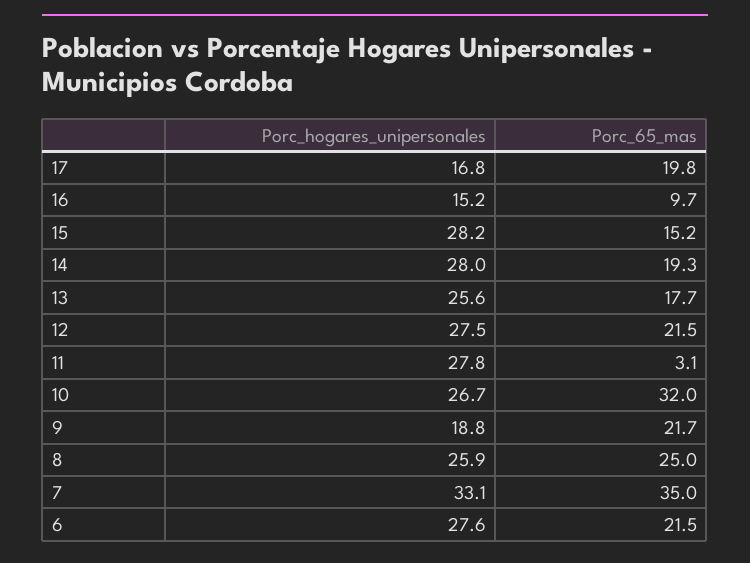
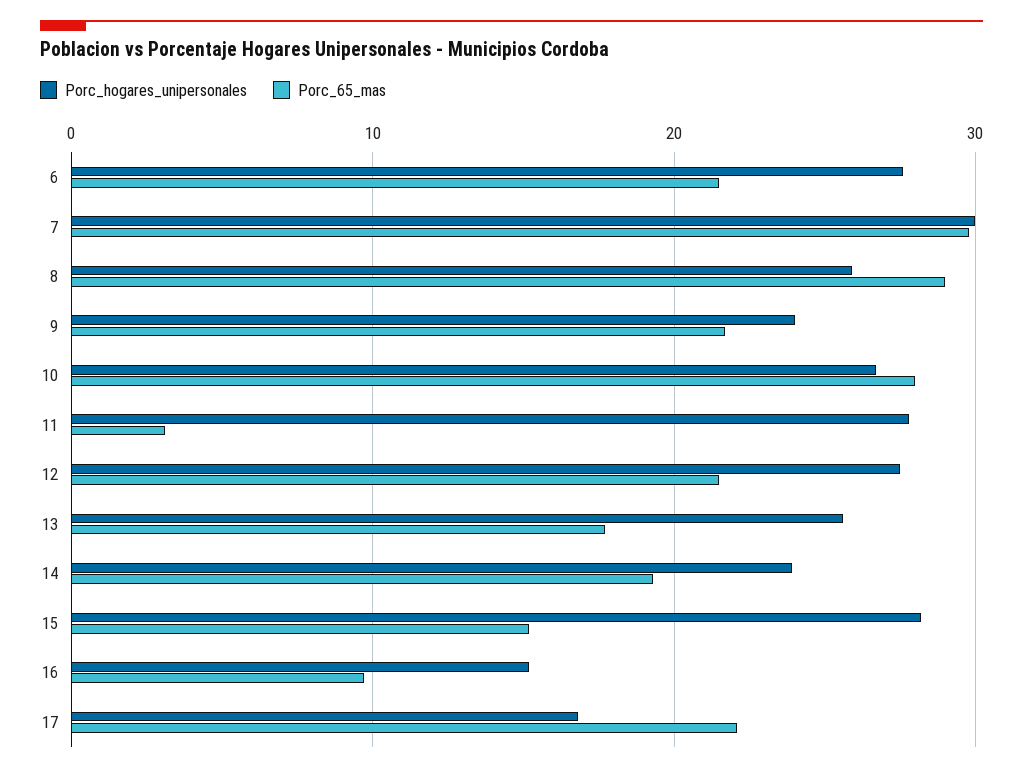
  {
    "Porc_hogares_unipersonales": {
      "17": 16.8,
      "16": 15.2,
      "15": 28.2,
-     "14": 28,
+     "14": 24,
      "13": 25.6,
      "12": 27.5,
      "11": 27.8,
      "10": 26.7,
-     "9": 18.8,
+     "9": 24,
      "8": 25.9,
-     "7": 33.1,
+     "7": 30,
      "6": 27.6
    },
    "Porc_65_mas": {
-     "17": 19.8,
+     "17": 22,
      "16": 9.7,
      "15": 15.2,
      "14": 19.3,
      "13": 17.7,
      "12": 21.5,
      "11": 3.1,
-     "10": 32,
+     "10": 28,
      "9": 21.7,
-     "8": 25,
+     "8": 29,
-     "7": 35,
+     "7": 30,
      "6": 21.5
    }
  }

